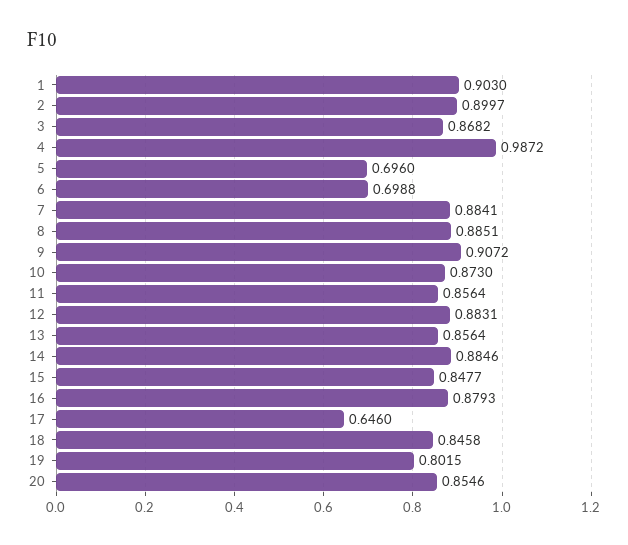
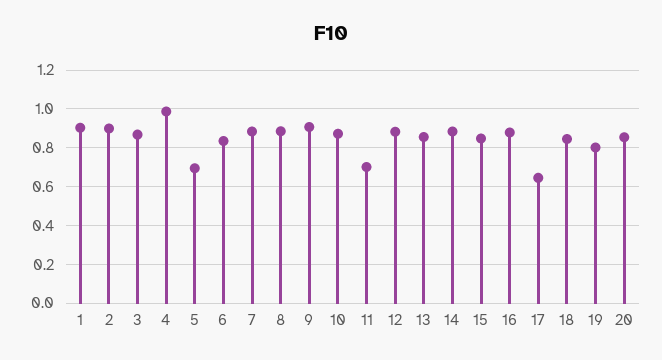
  {
    "1": 0.903,
    "2": 0.8997,
    "3": 0.8682,
    "4": 0.9872,
    "5": 0.696,
-   "6": 0.6988,
+   "6": 0.85,
    "7": 0.8841,
    "8": 0.8851,
    "9": 0.9072,
    "10": 0.873,
-   "11": 0.8564,
+   "11": 0.7,
    "12": 0.8831,
    "13": 0.8564,
    "14": 0.8846,
    "15": 0.8477,
    "16": 0.8793,
    "17": 0.646,
    "18": 0.8458,
    "19": 0.8015,
    "20": 0.8546
  }

